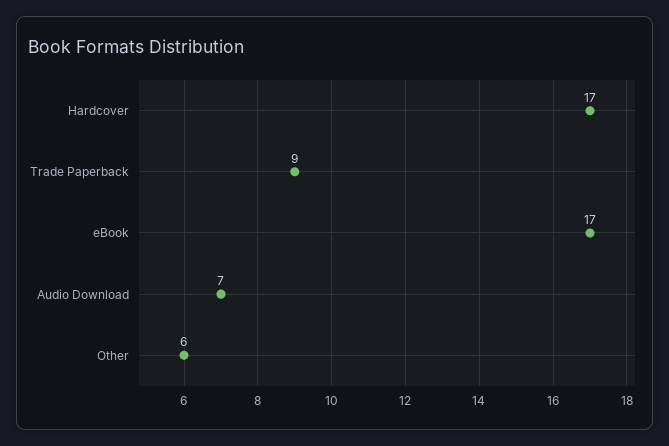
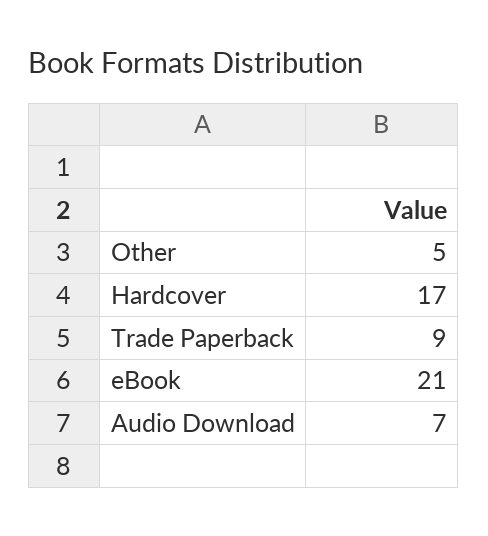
  {
    "Hardcover": 17,
    "Trade Paperback": 9,
-   "eBook": 17,
+   "eBook": 21,
    "Audio Download": 7,
-   "Other": 6
+   "Other": 5
  }

